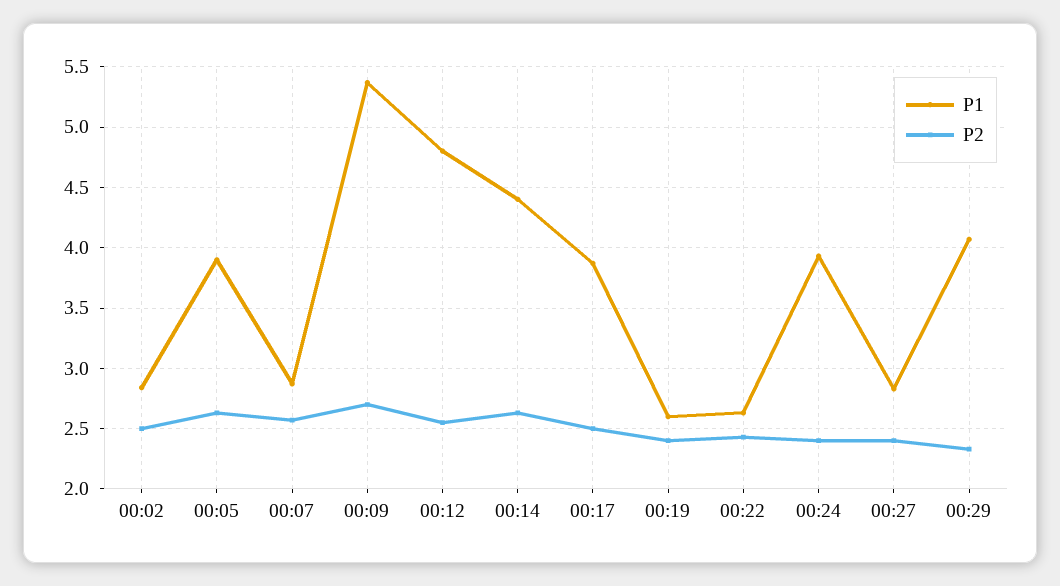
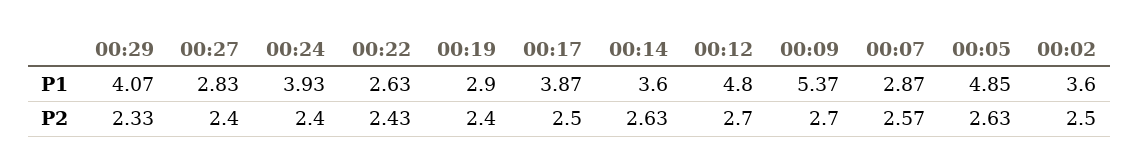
  {
    "P1": {
-     "00:02": 2.85,
+     "00:02": 3.6,
-     "00:05": 3.9,
+     "00:05": 4.85,
      "00:07": 2.87,
      "00:09": 5.37,
      "00:12": 4.8,
-     "00:14": 4.4,
+     "00:14": 3.6,
      "00:17": 3.87,
-     "00:19": 2.6,
+     "00:19": 2.9,
      "00:22": 2.63,
      "00:24": 3.93,
      "00:27": 2.83,
      "00:29": 4.07
    },
    "P2": {
      "00:02": 2.5,
      "00:05": 2.63,
      "00:07": 2.57,
      "00:09": 2.7,
-     "00:12": 2.55,
+     "00:12": 2.7,
      "00:14": 2.63,
      "00:17": 2.5,
      "00:19": 2.4,
      "00:22": 2.43,
      "00:24": 2.4,
      "00:27": 2.4,
      "00:29": 2.33
    }
  }

